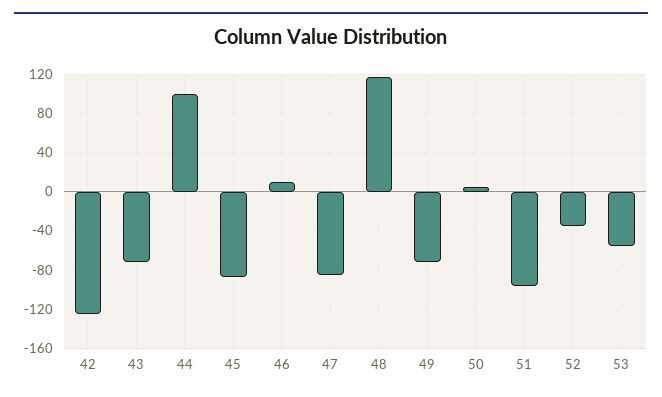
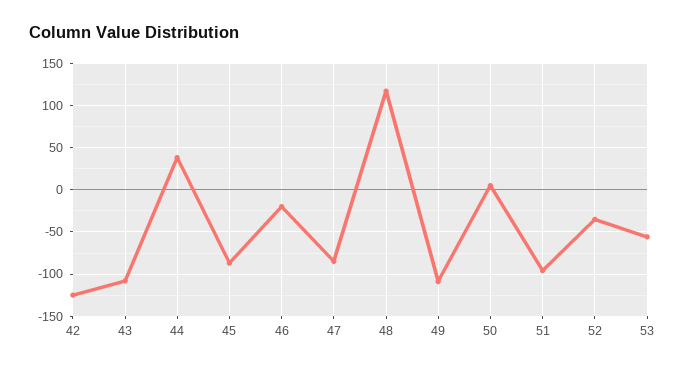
  {
    "42": -130,
-   "43": -70,
+   "43": -110,
-   "44": 100,
+   "44": 40,
    "45": -90,
-   "46": 10,
+   "46": -20,
    "47": -90,
    "48": 120,
-   "49": -70,
+   "49": -110,
    "50": 10,
    "51": -100,
    "52": -40,
    "53": -60
  }

